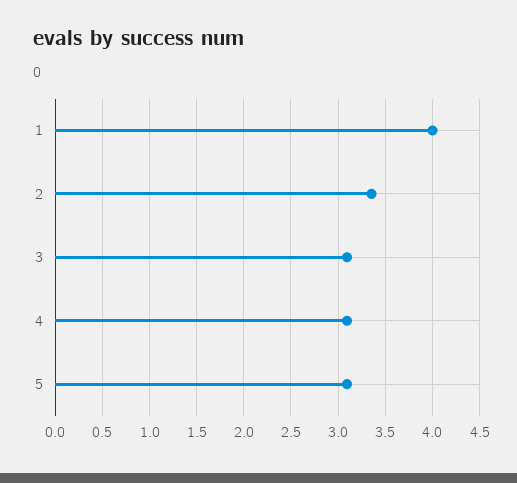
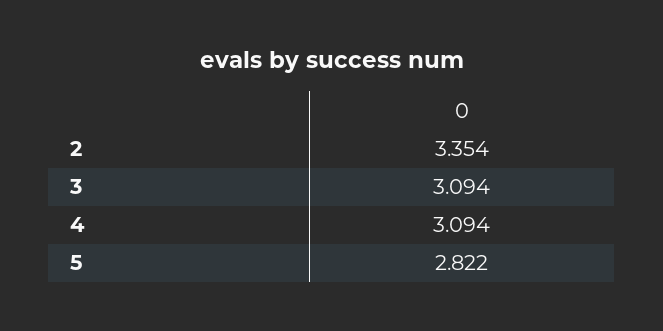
  {
-   "1": 4,
    "2": 3.354,
    "3": 3.094,
    "4": 3.094,
-   "5": 3.1
+   "5": 2.822
  }

